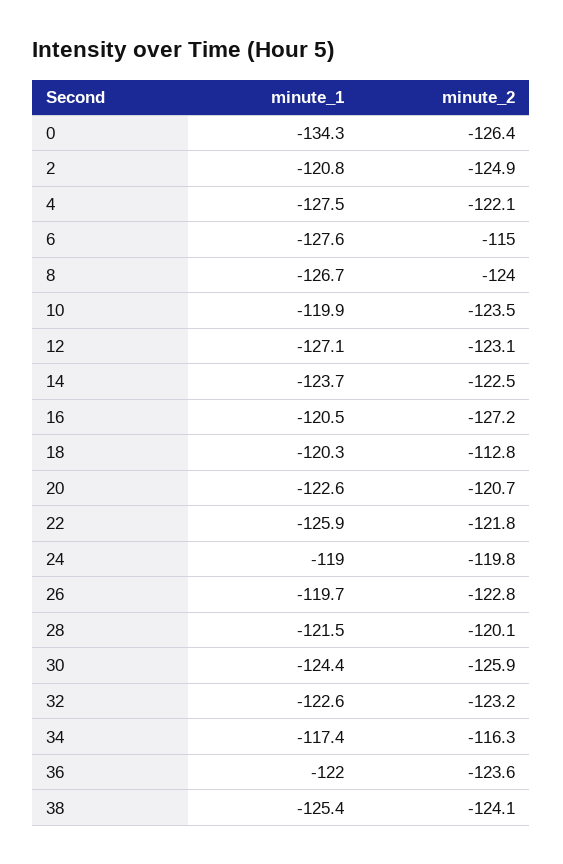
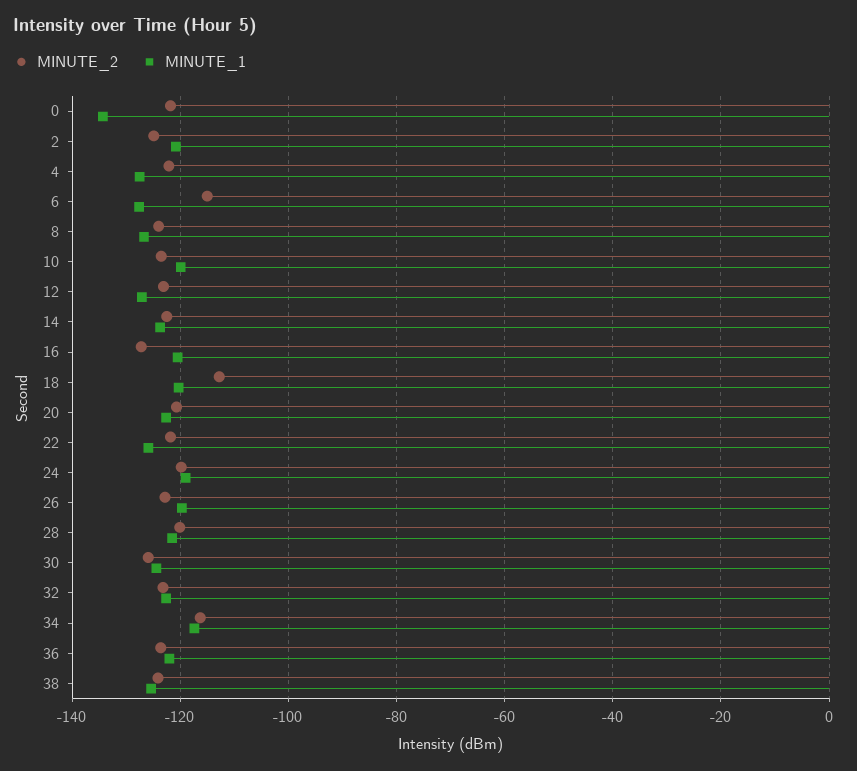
  {
    "minute_1": {
      "0": -134.3,
      "2": -120.8,
      "4": -127.5,
      "6": -127.6,
      "8": -126.7,
      "10": -119.9,
      "12": -127.1,
      "14": -123.7,
      "16": -120.5,
      "18": -120.3,
      "20": -122.6,
      "22": -125.9,
      "24": -119,
      "26": -119.7,
      "28": -121.5,
      "30": -124.4,
      "32": -122.6,
      "34": -117.4,
      "36": -122,
      "38": -125.4
    },
    "minute_2": {
-     "0": -126.4,
+     "0": -122,
      "2": -124.9,
      "4": -122.1,
      "6": -115,
      "8": -124,
      "10": -123.5,
      "12": -123.1,
      "14": -122.5,
      "16": -127.2,
      "18": -112.8,
      "20": -120.7,
      "22": -121.8,
      "24": -119.8,
      "26": -122.8,
      "28": -120.1,
      "30": -125.9,
      "32": -123.2,
      "34": -116.3,
      "36": -123.6,
      "38": -124.1
    }
  }

